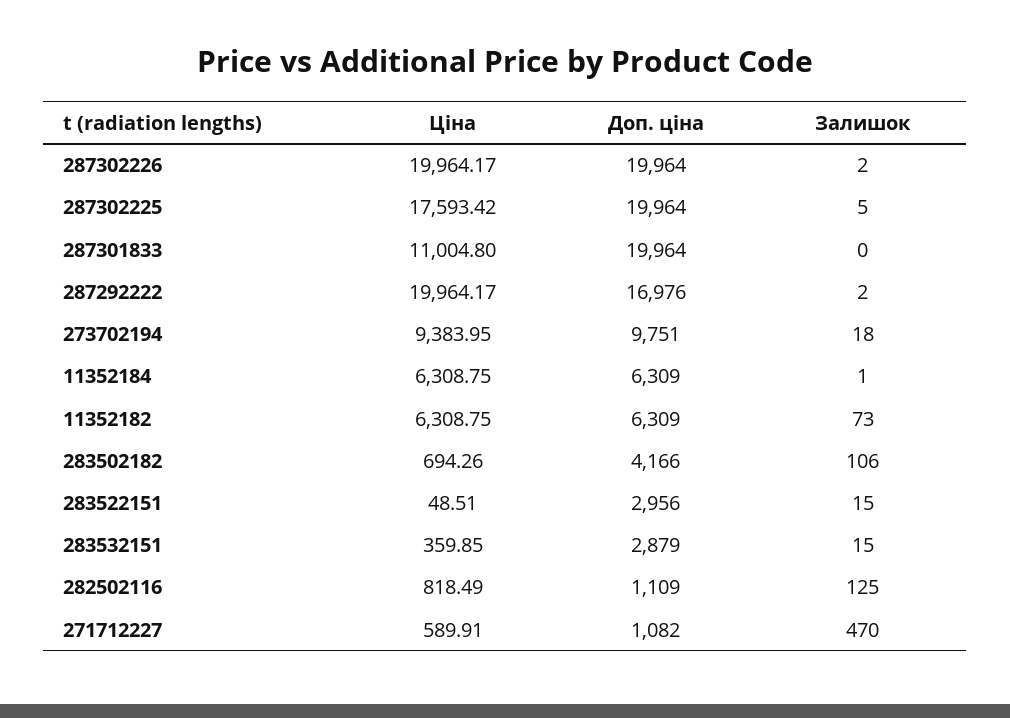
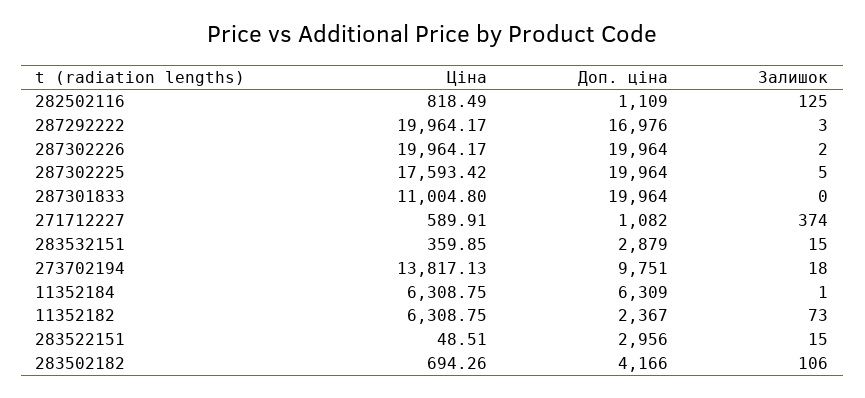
  {
    "Ціна": {
      "287302226": 19964.17,
      "287302225": 17593.42,
      "287301833": 11004.8,
      "287292222": 19964.17,
-     "273702194": 9383.95,
+     "273702194": 13817.13,
      "11352184": 6308.75,
      "11352182": 6308.75,
      "283502182": 694.26,
      "283522151": 48.51,
      "283532151": 359.85,
      "282502116": 818.49,
      "271712227": 589.91
    },
    "Доп. ціна": {
      "287302226": 19964,
      "287302225": 19964,
      "287301833": 19964,
      "287292222": 16976,
      "273702194": 9751,
      "11352184": 6309,
-     "11352182": 6309,
+     "11352182": 2367,
      "283502182": 4166,
      "283522151": 2956,
      "283532151": 2879,
      "282502116": 1109,
      "271712227": 1082
    },
    "Залишок": {
      "287302226": 2,
      "287302225": 5,
      "287301833": 0,
-     "287292222": 2,
+     "287292222": 3,
      "273702194": 18,
      "11352184": 1,
      "11352182": 73,
      "283502182": 106,
      "283522151": 15,
      "283532151": 15,
      "282502116": 125,
-     "271712227": 470
+     "271712227": 374
    }
  }

